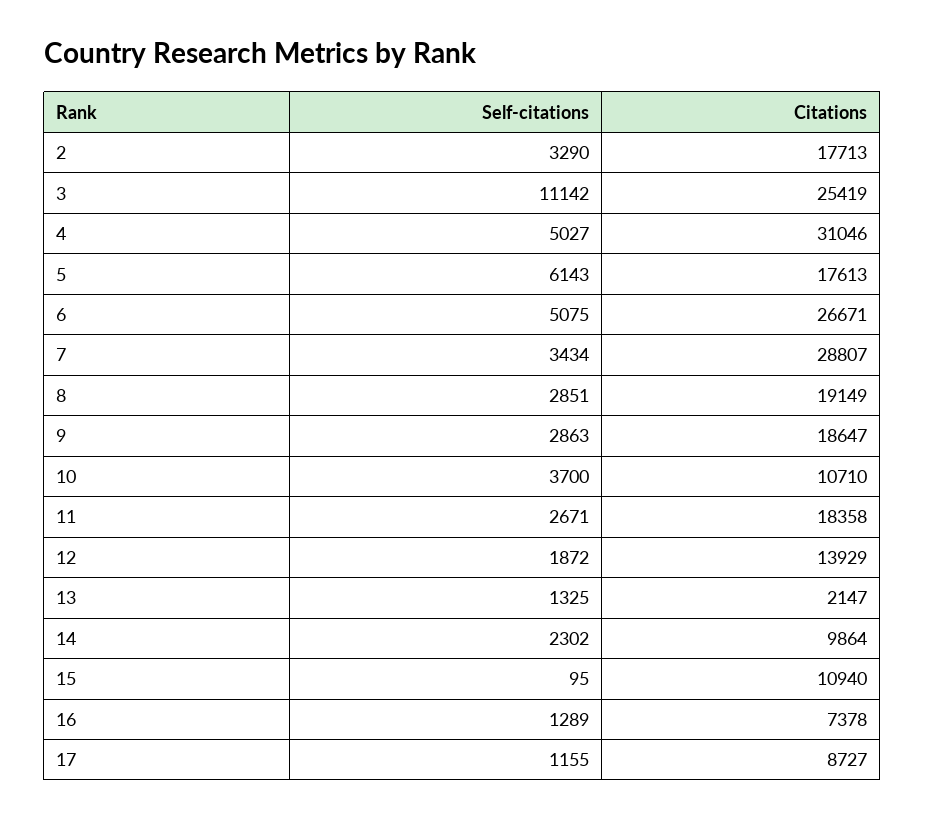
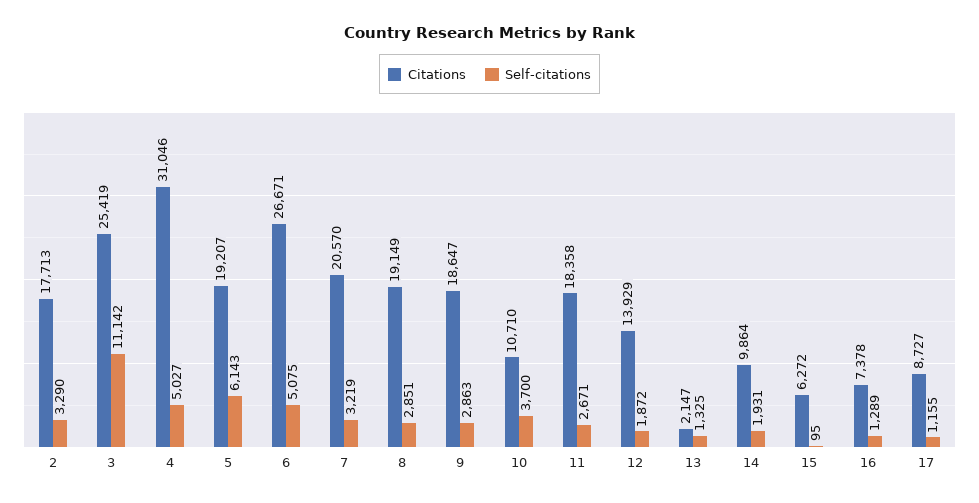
  {
    "Self-citations": {
      "2": 3290,
      "3": 11142,
      "4": 5027,
      "5": 6143,
      "6": 5075,
-     "7": 3434,
+     "7": 3219,
      "8": 2851,
      "9": 2863,
      "10": 3700,
      "11": 2671,
      "12": 1872,
      "13": 1325,
-     "14": 2302,
+     "14": 1931,
      "15": 95,
      "16": 1289,
      "17": 1155
    },
    "Citations": {
      "2": 17713,
      "3": 25419,
      "4": 31046,
-     "5": 17613,
+     "5": 19207,
      "6": 26671,
-     "7": 28807,
+     "7": 20570,
      "8": 19149,
      "9": 18647,
      "10": 10710,
      "11": 18358,
      "12": 13929,
      "13": 2147,
      "14": 9864,
-     "15": 10940,
+     "15": 6272,
      "16": 7378,
      "17": 8727
    }
  }

